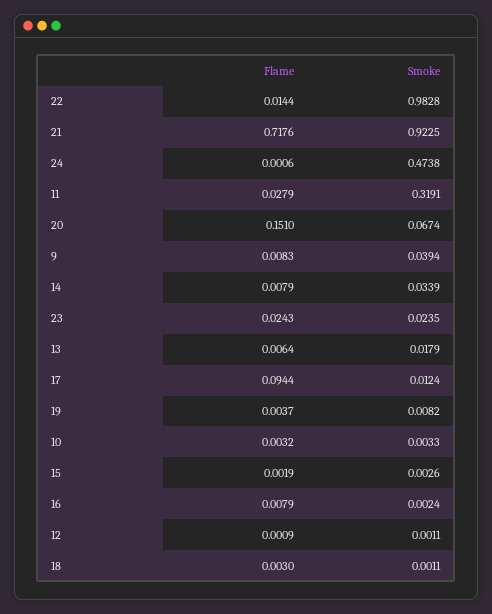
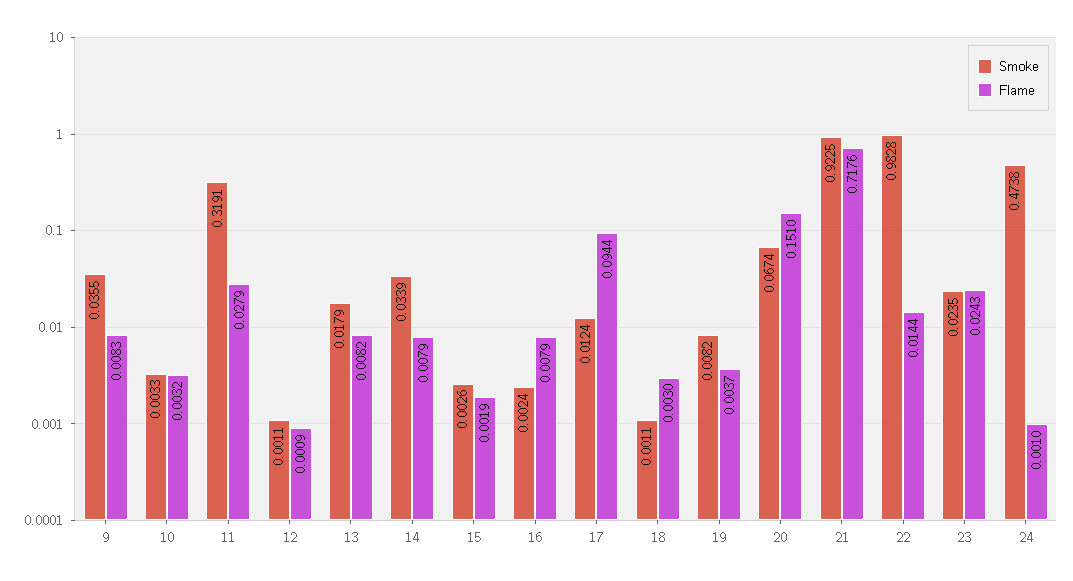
  {
    "Flame": {
      "22": 0.0144,
      "21": 0.7176,
-     "24": 0.0006,
+     "24": 0.001,
      "11": 0.0279,
      "20": 0.151,
      "9": 0.0083,
      "14": 0.0079,
      "23": 0.0243,
-     "13": 0.0064,
+     "13": 0.0082,
      "17": 0.0944,
      "19": 0.0037,
      "10": 0.0032,
      "15": 0.0019,
      "16": 0.0079,
      "12": 0.0009,
      "18": 0.003
    },
    "Smoke": {
      "22": 0.9828,
      "21": 0.9225,
      "24": 0.4738,
      "11": 0.3191,
      "20": 0.0674,
-     "9": 0.0394,
+     "9": 0.0355,
      "14": 0.0339,
      "23": 0.0235,
      "13": 0.0179,
      "17": 0.0124,
      "19": 0.0082,
      "10": 0.0033,
      "15": 0.0026,
      "16": 0.0024,
      "12": 0.0011,
      "18": 0.0011
    }
  }

